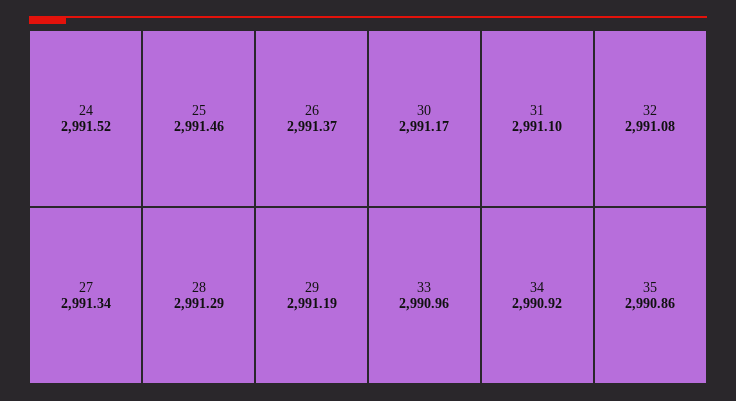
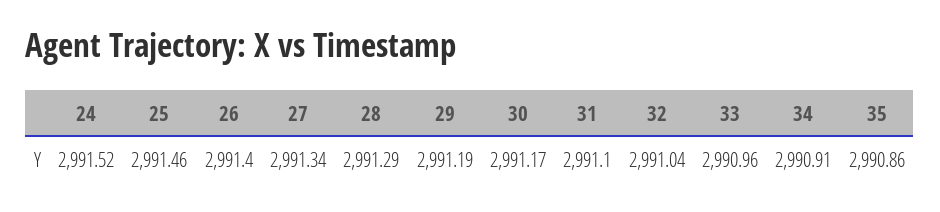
  {
    "24": 2991.52,
    "25": 2991.46,
-   "26": 2991.37,
+   "26": 2991.4,
    "27": 2991.34,
    "28": 2991.29,
    "29": 2991.19,
    "30": 2991.17,
    "31": 2991.1,
-   "32": 2991.08,
+   "32": 2991.04,
    "33": 2990.96,
-   "34": 2990.92,
+   "34": 2990.91,
    "35": 2990.86
  }

